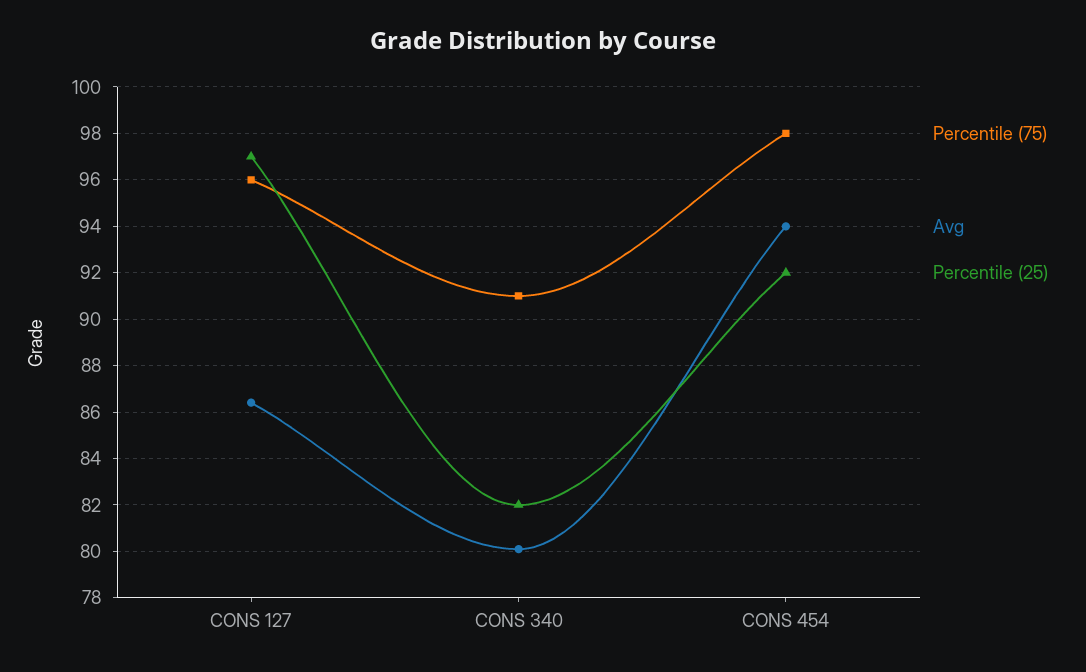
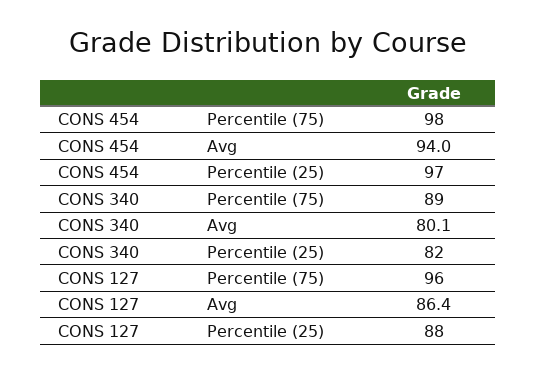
  {
    "Percentile (75)": {
      "CONS 127": 96,
-     "CONS 340": 91,
+     "CONS 340": 89,
      "CONS 454": 98
    },
    "Avg": {
      "CONS 127": 86.4,
      "CONS 340": 80.1,
      "CONS 454": 94
    },
    "Percentile (25)": {
-     "CONS 127": 97,
+     "CONS 127": 88,
      "CONS 340": 82,
-     "CONS 454": 92
+     "CONS 454": 97
    }
  }

